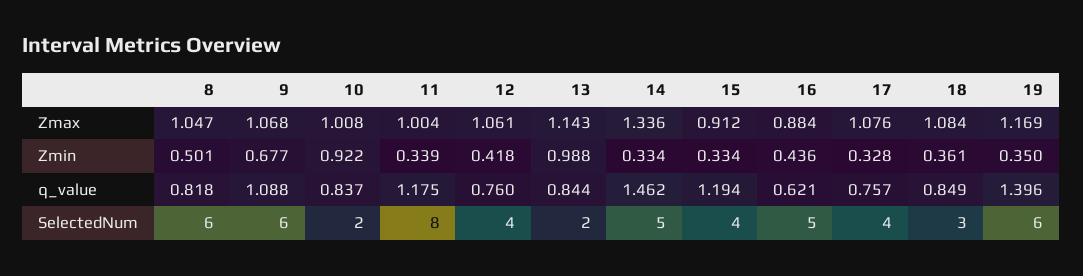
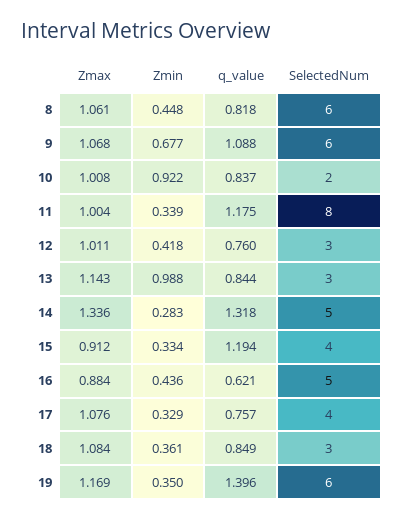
  {
    "8": {
-     "Zmax": 1.047,
+     "Zmax": 1.061,
-     "Zmin": 0.501,
+     "Zmin": 0.448,
      "q_value": 0.818,
      "SelectedNum": 6
    },
    "9": {
      "Zmax": 1.068,
      "Zmin": 0.677,
      "q_value": 1.088,
      "SelectedNum": 6
    },
    "10": {
      "Zmax": 1.008,
      "Zmin": 0.922,
      "q_value": 0.837,
      "SelectedNum": 2
    },
    "11": {
      "Zmax": 1.004,
      "Zmin": 0.339,
      "q_value": 1.175,
      "SelectedNum": 8
    },
    "12": {
-     "Zmax": 1.061,
+     "Zmax": 1.011,
      "Zmin": 0.418,
      "q_value": 0.76,
-     "SelectedNum": 4
+     "SelectedNum": 3
    },
    "13": {
      "Zmax": 1.143,
      "Zmin": 0.988,
      "q_value": 0.844,
-     "SelectedNum": 2
+     "SelectedNum": 3
    },
    "14": {
      "Zmax": 1.336,
-     "Zmin": 0.334,
+     "Zmin": 0.283,
-     "q_value": 1.462,
+     "q_value": 1.318,
      "SelectedNum": 5
    },
    "15": {
      "Zmax": 0.912,
      "Zmin": 0.334,
      "q_value": 1.194,
      "SelectedNum": 4
    },
    "16": {
      "Zmax": 0.884,
      "Zmin": 0.436,
      "q_value": 0.621,
      "SelectedNum": 5
    },
    "17": {
      "Zmax": 1.076,
-     "Zmin": 0.328,
+     "Zmin": 0.329,
      "q_value": 0.757,
      "SelectedNum": 4
    },
    "18": {
      "Zmax": 1.084,
      "Zmin": 0.361,
      "q_value": 0.849,
      "SelectedNum": 3
    },
    "19": {
      "Zmax": 1.169,
      "Zmin": 0.35,
      "q_value": 1.396,
      "SelectedNum": 6
    }
  }

